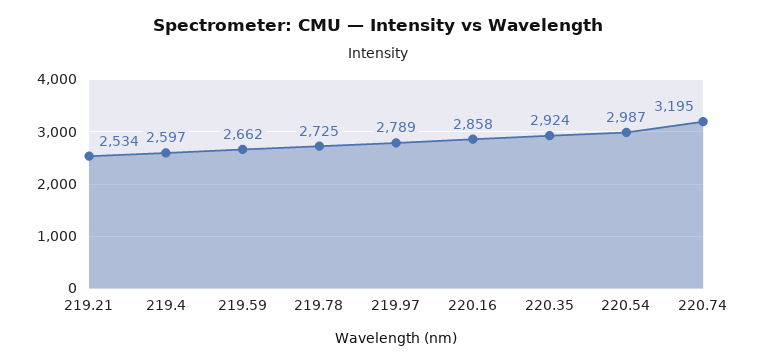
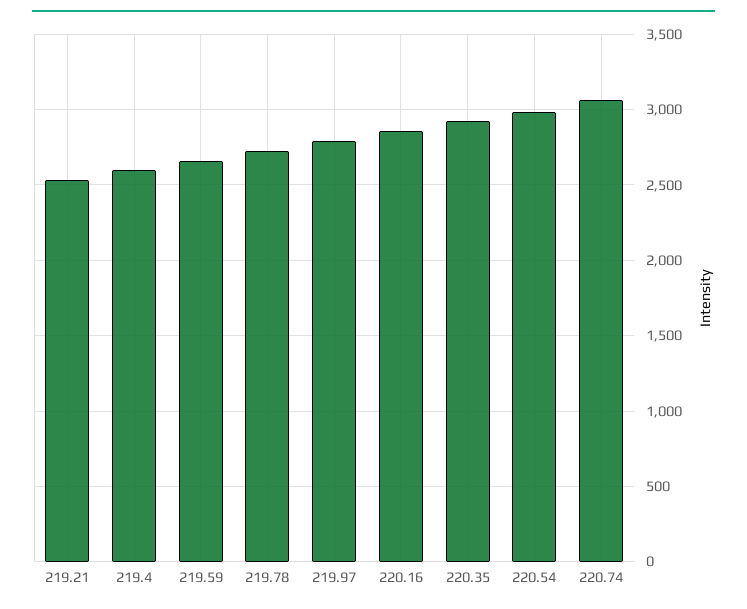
  {
    "219.21": 2534,
    "219.4": 2597,
    "219.59": 2662,
    "219.78": 2725,
    "219.97": 2789,
    "220.16": 2858,
    "220.35": 2924,
    "220.54": 2987,
-   "220.74": 3195
+   "220.74": 3050
  }

